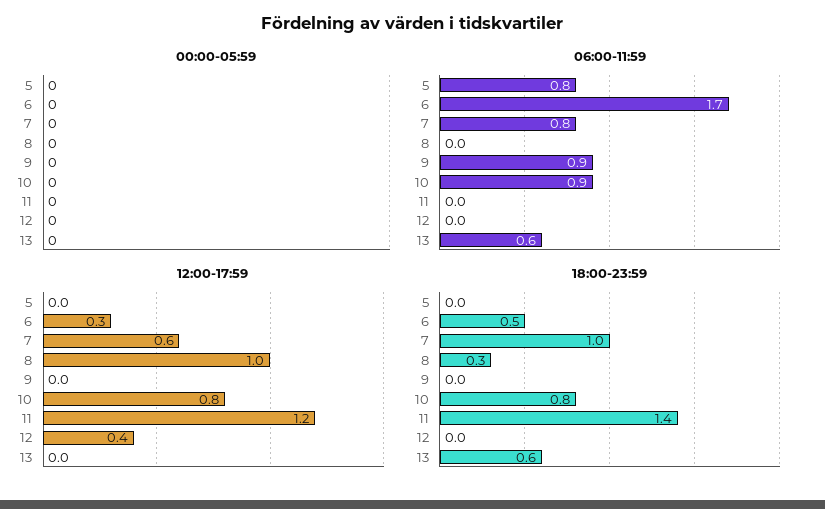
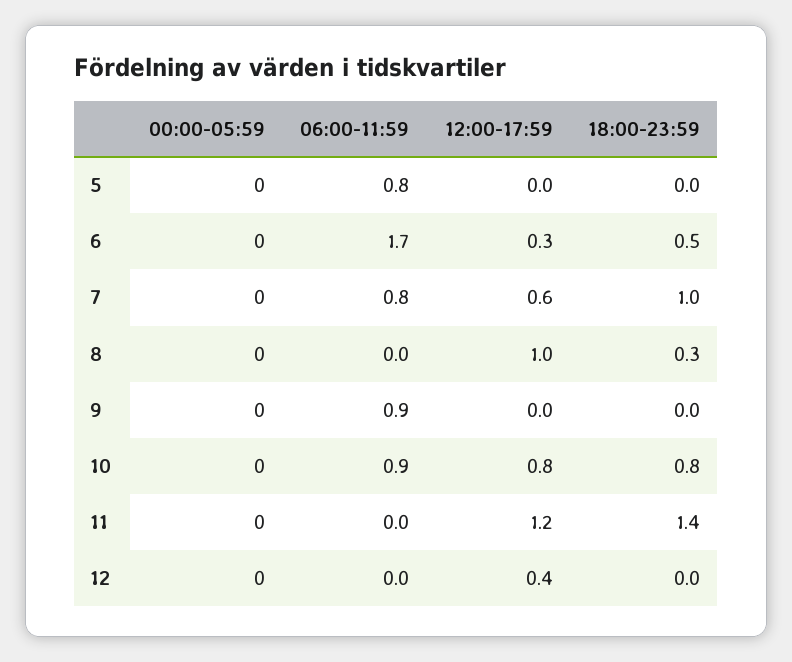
  {
    "00:00-05:59": {
      "5": 0,
      "6": 0,
      "7": 0,
      "8": 0,
      "9": 0,
      "10": 0,
      "11": 0,
-     "12": 0,
+     "12": 0
-     "13": 0
    },
    "06:00-11:59": {
      "5": 0.8,
      "6": 1.7,
      "7": 0.8,
      "8": 0,
      "9": 0.9,
      "10": 0.9,
      "11": 0,
-     "12": 0,
+     "12": 0
-     "13": 0.6
    },
    "12:00-17:59": {
      "5": 0,
      "6": 0.3,
      "7": 0.6,
      "8": 1,
      "9": 0,
      "10": 0.8,
      "11": 1.2,
-     "12": 0.4,
+     "12": 0.4
-     "13": 0
    },
    "18:00-23:59": {
      "5": 0,
      "6": 0.5,
      "7": 1,
      "8": 0.3,
      "9": 0,
      "10": 0.8,
      "11": 1.4,
-     "12": 0,
+     "12": 0
-     "13": 0.6
    }
  }

